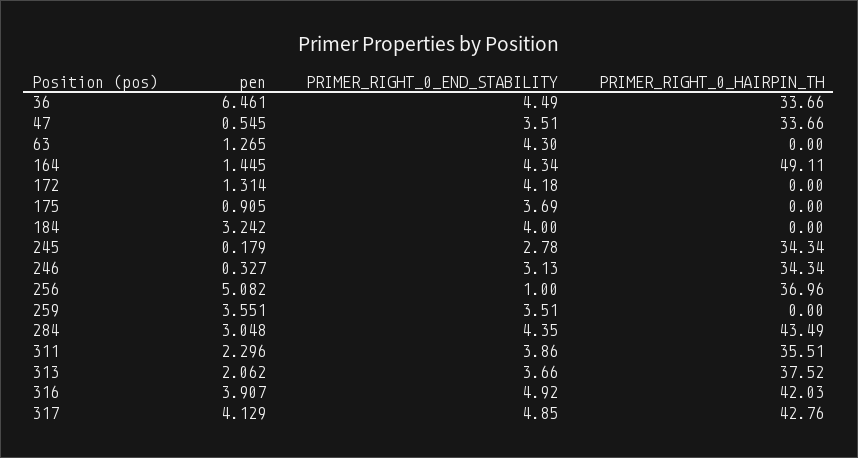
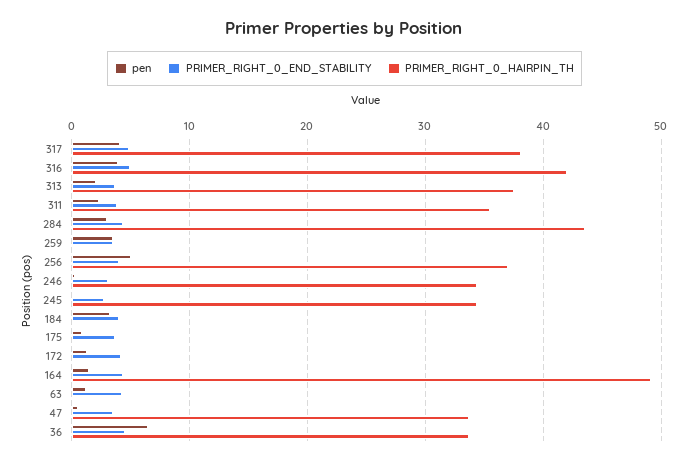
  {
    "pen": {
      "36": 6.461,
      "47": 0.545,
      "63": 1.265,
      "164": 1.445,
      "172": 1.314,
      "175": 0.905,
      "184": 3.242,
      "245": 0.179,
      "246": 0.327,
      "256": 5.082,
      "259": 3.551,
      "284": 3.048,
      "311": 2.296,
      "313": 2.062,
      "316": 3.907,
      "317": 4.129
    },
    "PRIMER_RIGHT_0_END_STABILITY": {
      "36": 4.49,
      "47": 3.51,
      "63": 4.3,
      "164": 4.34,
      "172": 4.18,
      "175": 3.69,
      "184": 4,
      "245": 2.78,
      "246": 3.13,
-     "256": 1,
+     "256": 4,
      "259": 3.51,
      "284": 4.35,
      "311": 3.86,
      "313": 3.66,
      "316": 4.92,
      "317": 4.85
    },
    "PRIMER_RIGHT_0_HAIRPIN_TH": {
      "36": 33.66,
      "47": 33.66,
      "63": 0,
      "164": 49.11,
      "172": 0,
      "175": 0,
      "184": 0,
      "245": 34.34,
      "246": 34.34,
      "256": 36.96,
      "259": 0,
      "284": 43.49,
      "311": 35.51,
      "313": 37.52,
      "316": 42.03,
-     "317": 42.76
+     "317": 38
    }
  }

